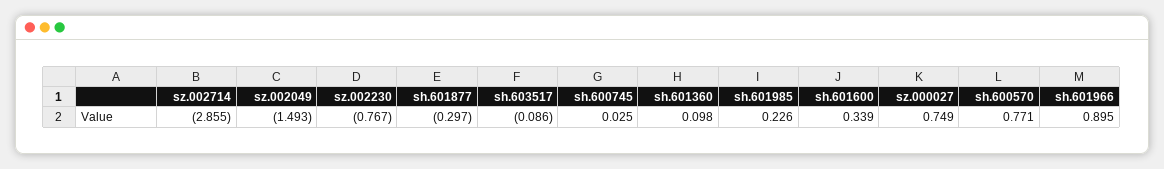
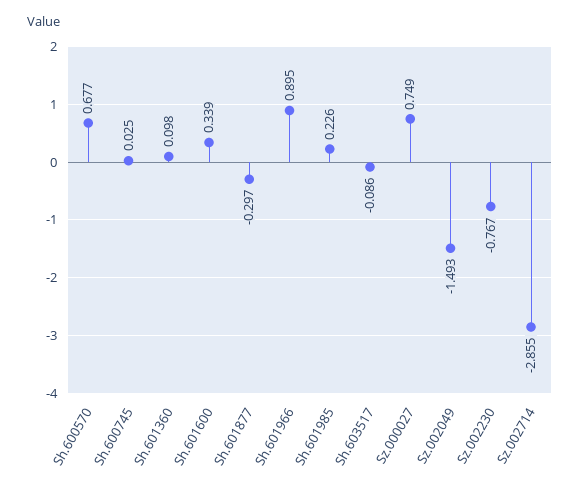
  {
    "sz.002714": -2.855,
    "sz.002049": -1.493,
    "sz.002230": -0.767,
    "sh.601877": -0.297,
    "sh.603517": -0.086,
    "sh.600745": 0.025,
    "sh.601360": 0.098,
    "sh.601985": 0.226,
    "sh.601600": 0.339,
    "sz.000027": 0.749,
-   "sh.600570": 0.771,
+   "sh.600570": 0.677,
    "sh.601966": 0.895
  }

